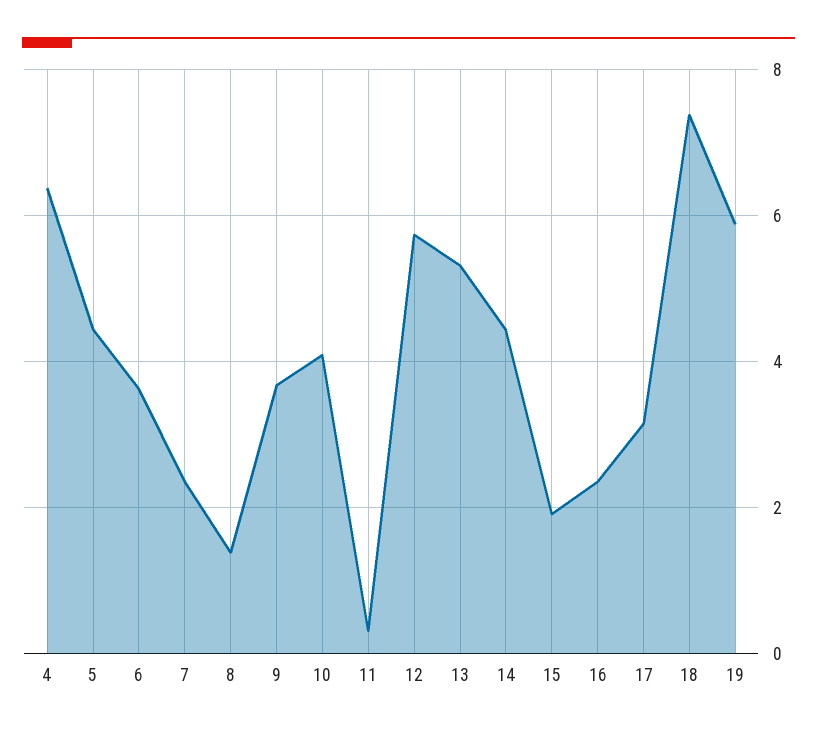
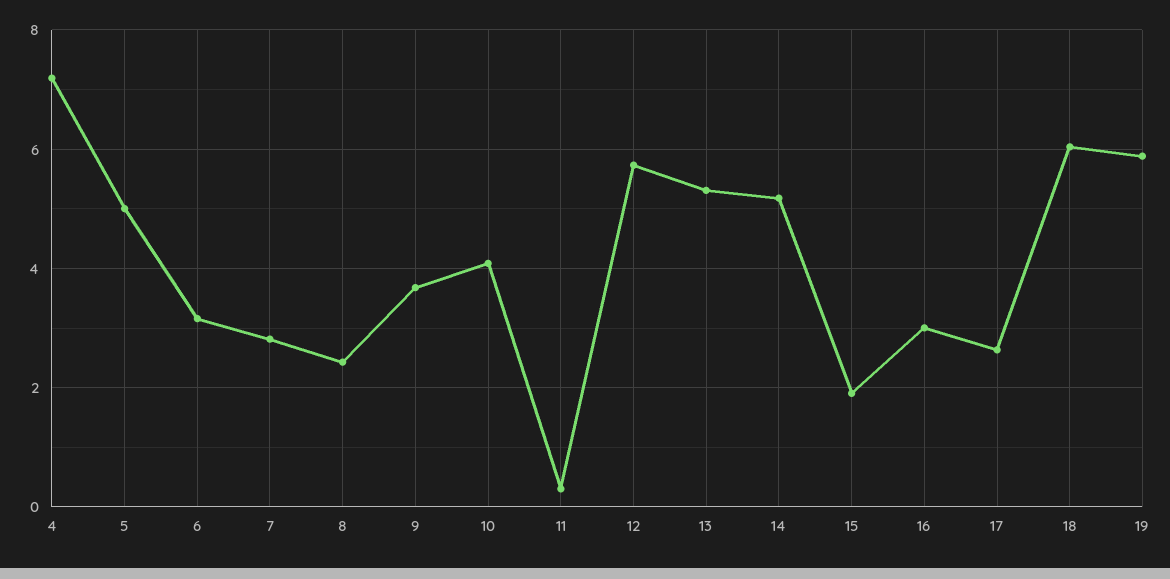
  {
-   "4": 6.4,
+   "4": 7.2,
-   "5": 4.4,
+   "5": 5,
-   "6": 3.6,
+   "6": 3.2,
-   "7": 2.4,
+   "7": 2.8,
-   "8": 1.4,
+   "8": 2.4,
    "9": 3.6,
    "10": 4,
    "11": 0.4,
    "12": 5.8,
    "13": 5.4,
-   "14": 4.4,
+   "14": 5.2,
    "15": 2,
-   "16": 2.4,
+   "16": 3,
-   "17": 3.2,
+   "17": 2.6,
-   "18": 7.4,
+   "18": 6,
    "19": 5.8
  }

